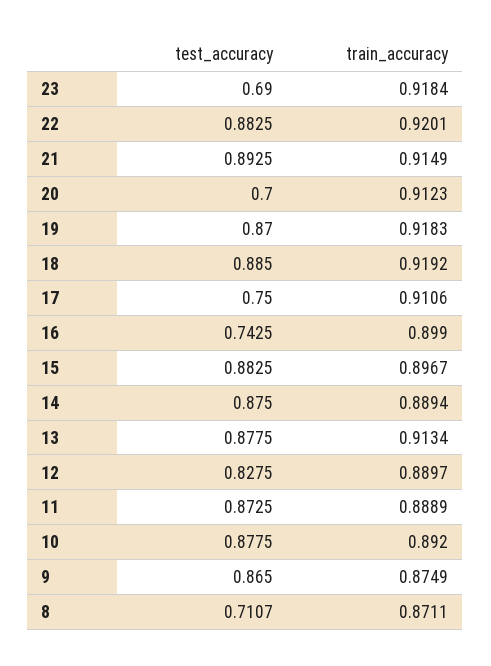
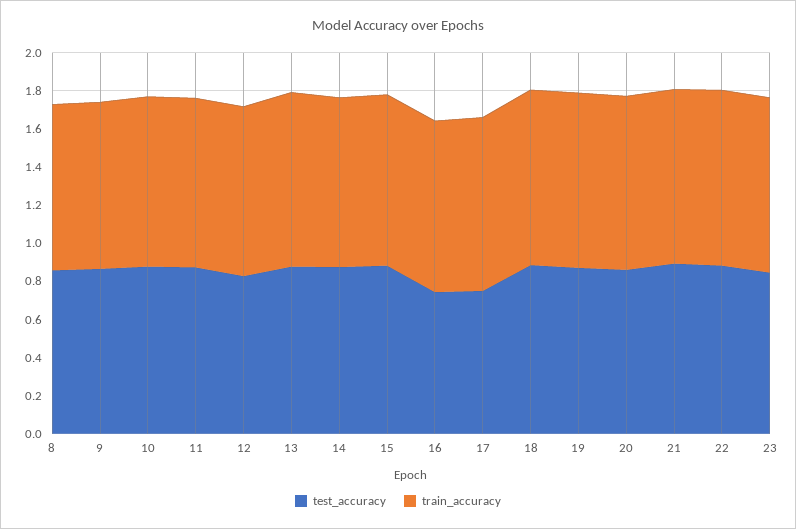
  {
    "test_accuracy": {
-     "23": 0.69,
+     "23": 0.85,
      "22": 0.8825,
      "21": 0.8925,
-     "20": 0.7,
+     "20": 0.85,
      "19": 0.87,
      "18": 0.885,
      "17": 0.75,
      "16": 0.7425,
      "15": 0.8825,
      "14": 0.875,
      "13": 0.8775,
      "12": 0.8275,
      "11": 0.8725,
      "10": 0.8775,
      "9": 0.865,
-     "8": 0.7107
+     "8": 0.85
    },
    "train_accuracy": {
      "23": 0.9184,
      "22": 0.9201,
      "21": 0.9149,
      "20": 0.9123,
      "19": 0.9183,
      "18": 0.9192,
      "17": 0.9106,
      "16": 0.899,
      "15": 0.8967,
      "14": 0.8894,
      "13": 0.9134,
      "12": 0.8897,
      "11": 0.8889,
      "10": 0.892,
      "9": 0.8749,
      "8": 0.8711
    }
  }

